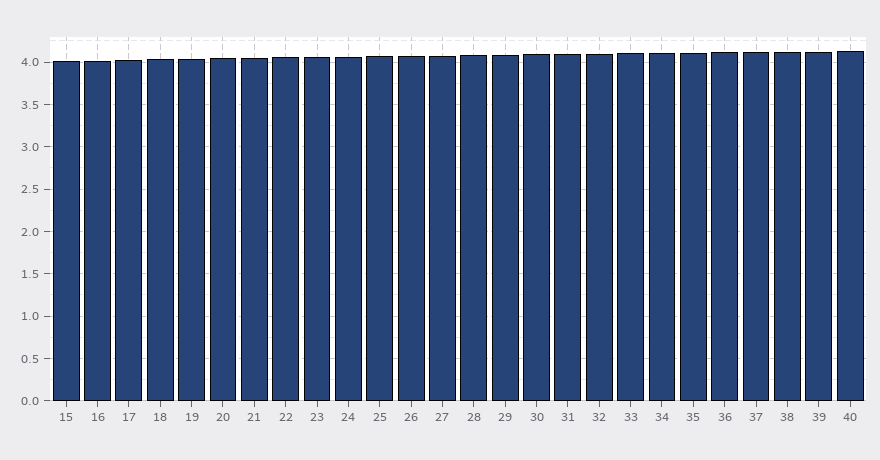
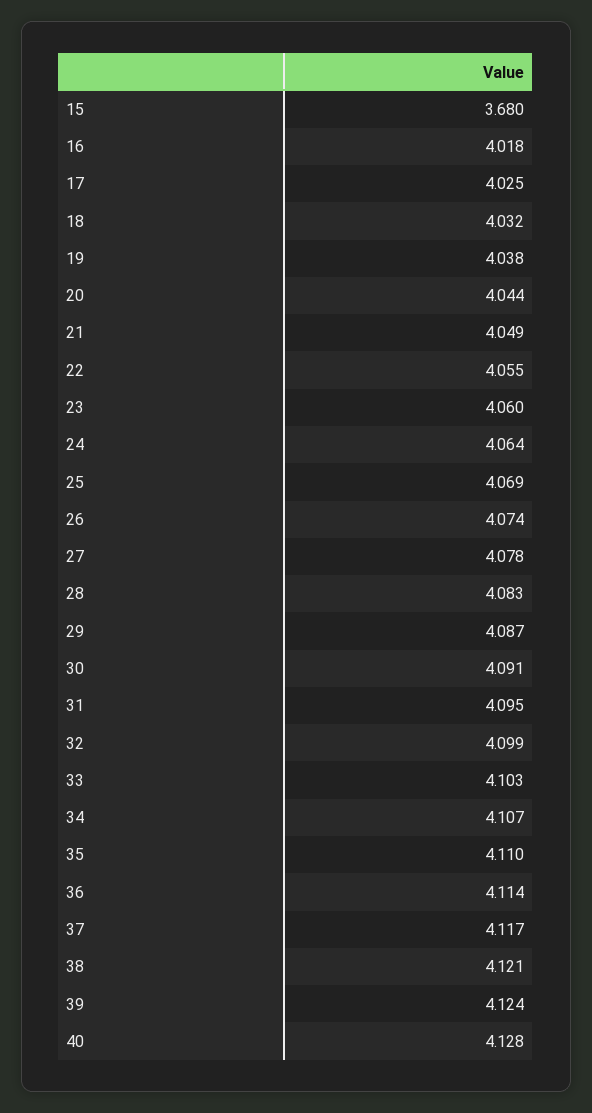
  {
-   "15": 4,
+   "15": 3.68,
    "16": 4.018,
    "17": 4.025,
    "18": 4.032,
    "19": 4.038,
    "20": 4.044,
    "21": 4.049,
    "22": 4.055,
    "23": 4.06,
    "24": 4.064,
    "25": 4.069,
    "26": 4.074,
    "27": 4.078,
    "28": 4.083,
    "29": 4.087,
    "30": 4.091,
    "31": 4.095,
    "32": 4.099,
    "33": 4.103,
    "34": 4.107,
    "35": 4.11,
    "36": 4.114,
    "37": 4.117,
    "38": 4.121,
    "39": 4.124,
    "40": 4.128
  }

